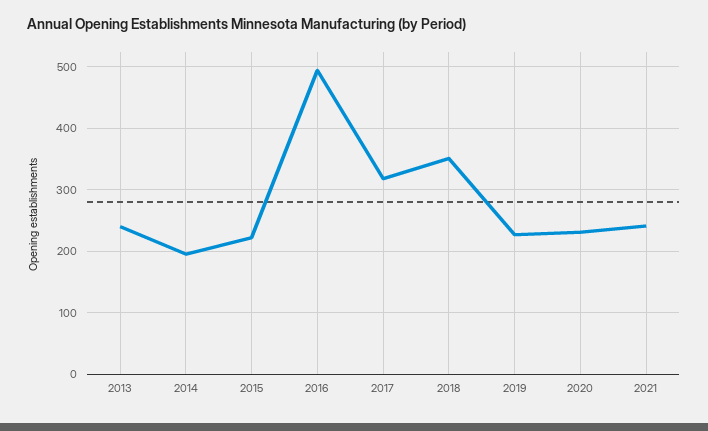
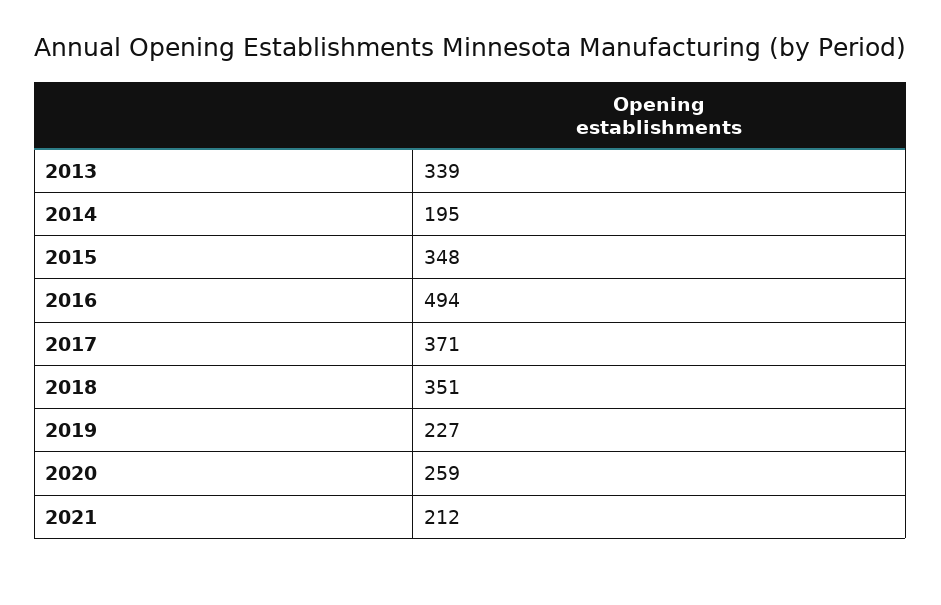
  {
-   "2013": 240,
+   "2013": 339,
    "2014": 195,
-   "2015": 220,
+   "2015": 348,
    "2016": 494,
-   "2017": 320,
+   "2017": 371,
    "2018": 351,
    "2019": 227,
-   "2020": 230,
+   "2020": 259,
-   "2021": 240
+   "2021": 212
  }

